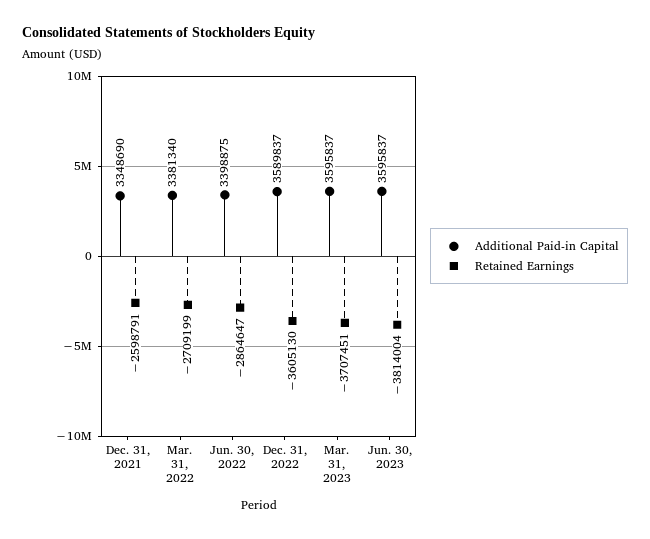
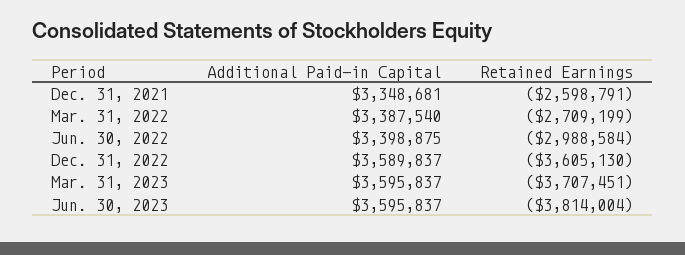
  {
    "Additional Paid-in Capital": {
-     "Dec. 31, 2021": 3348690,
+     "Dec. 31, 2021": 3348681,
-     "Mar. 31, 2022": 3381340,
+     "Mar. 31, 2022": 3387540,
      "Jun. 30, 2022": 3398875,
      "Dec. 31, 2022": 3589837,
      "Mar. 31, 2023": 3595837,
      "Jun. 30, 2023": 3595837
    },
    "Retained Earnings": {
      "Dec. 31, 2021": -2598791,
      "Mar. 31, 2022": -2709199,
-     "Jun. 30, 2022": -2864647,
+     "Jun. 30, 2022": -2988584,
      "Dec. 31, 2022": -3605130,
      "Mar. 31, 2023": -3707451,
      "Jun. 30, 2023": -3814004
    }
  }

